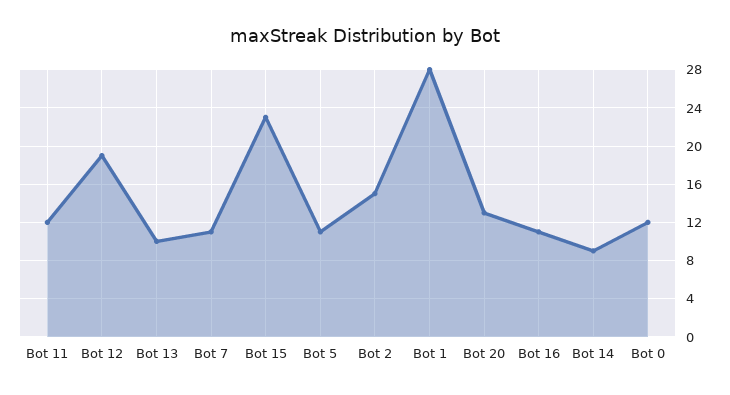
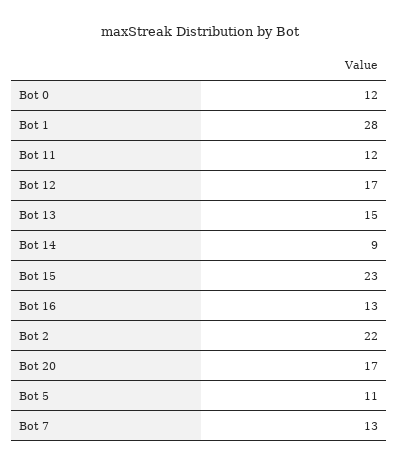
  {
    "Bot 11": 12,
-   "Bot 12": 19,
+   "Bot 12": 17,
-   "Bot 13": 10,
+   "Bot 13": 15,
-   "Bot 7": 11,
+   "Bot 7": 13,
    "Bot 15": 23,
    "Bot 5": 11,
-   "Bot 2": 15,
+   "Bot 2": 22,
    "Bot 1": 28,
-   "Bot 20": 13,
+   "Bot 20": 17,
-   "Bot 16": 11,
+   "Bot 16": 13,
    "Bot 14": 9,
    "Bot 0": 12
  }

